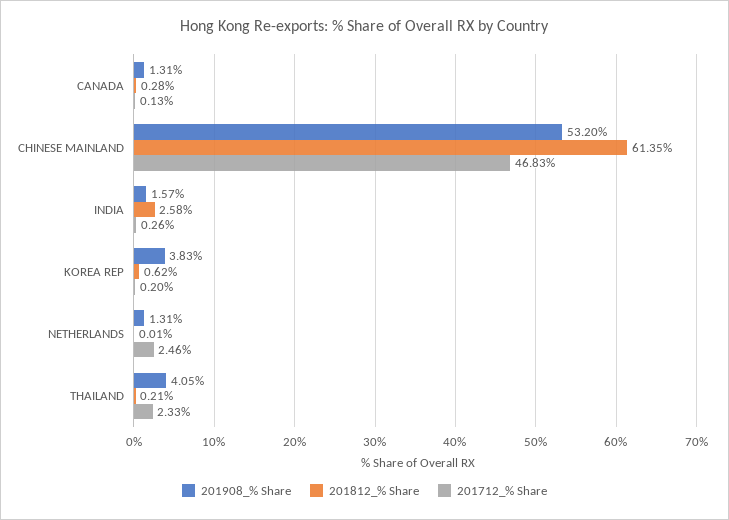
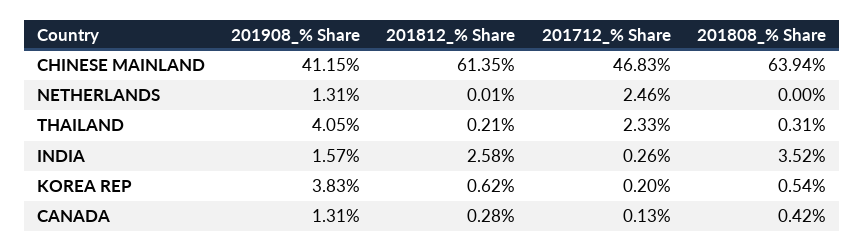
  {
    "201908_% Share": {
      "CANADA": 1.31,
-     "CHINESE MAINLAND": 53.2,
+     "CHINESE MAINLAND": 41.15,
      "INDIA": 1.57,
      "KOREA REP": 3.83,
      "NETHERLANDS": 1.31,
      "THAILAND": 4.05
    },
    "201812_% Share": {
      "CANADA": 0.28,
      "CHINESE MAINLAND": 61.35,
      "INDIA": 2.58,
      "KOREA REP": 0.62,
      "NETHERLANDS": 0.01,
      "THAILAND": 0.21
    },
    "201712_% Share": {
      "CANADA": 0.13,
      "CHINESE MAINLAND": 46.83,
      "INDIA": 0.26,
      "KOREA REP": 0.2,
      "NETHERLANDS": 2.46,
      "THAILAND": 2.33
-   }
+   },
+   "201808_% Share": {
+     "CHINESE MAINLAND": 63.94,
+     "NETHERLANDS": 0,
+     "THAILAND": 0.31,
+     "INDIA": 3.52,
+     "KOREA REP": 0.54,
+     "CANADA": 0.42
+   }
  }

